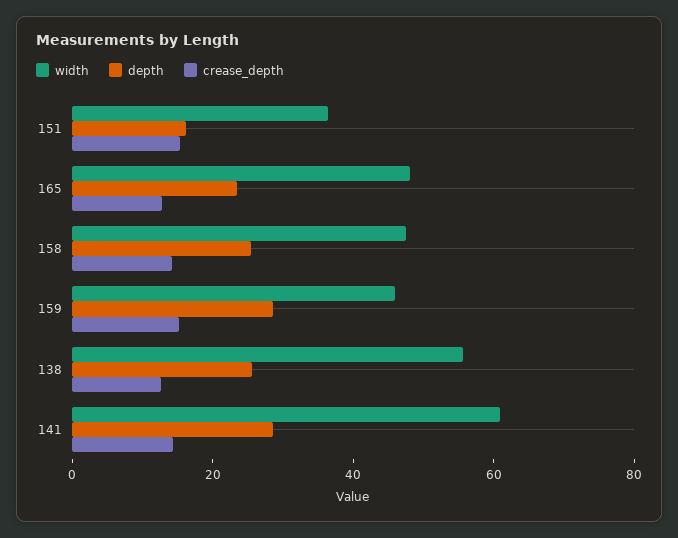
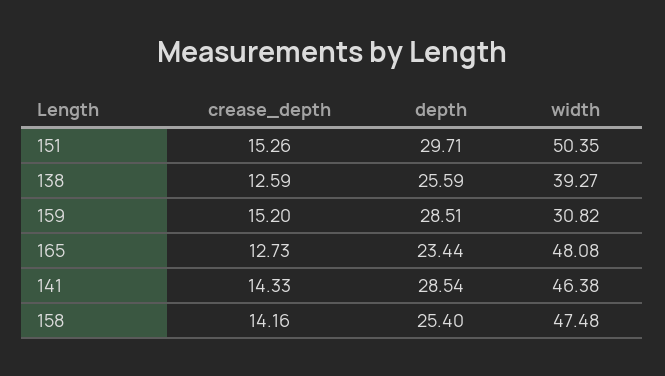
  {
    "width": {
-     "151": 35,
+     "151": 50.35,
      "165": 48.08,
      "158": 47.48,
-     "159": 45,
+     "159": 30.82,
-     "138": 55,
+     "138": 39.27,
-     "141": 60
+     "141": 46.38
    },
    "depth": {
-     "151": 15,
+     "151": 29.71,
      "165": 23.44,
      "158": 25.4,
      "159": 28.51,
      "138": 25.59,
      "141": 28.54
    },
    "crease_depth": {
      "151": 15.26,
      "165": 12.73,
      "158": 14.16,
      "159": 15.2,
      "138": 12.59,
      "141": 14.33
    }
  }

